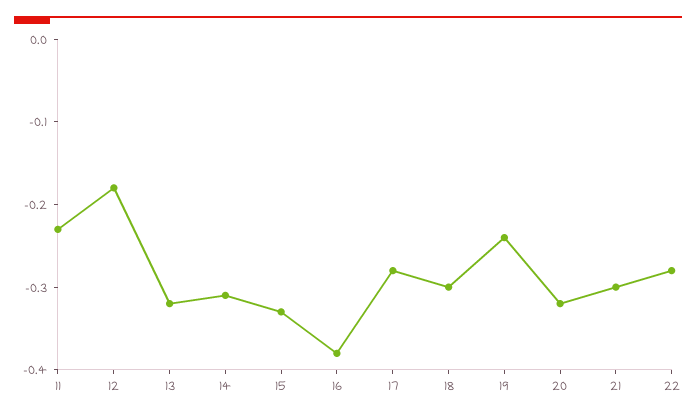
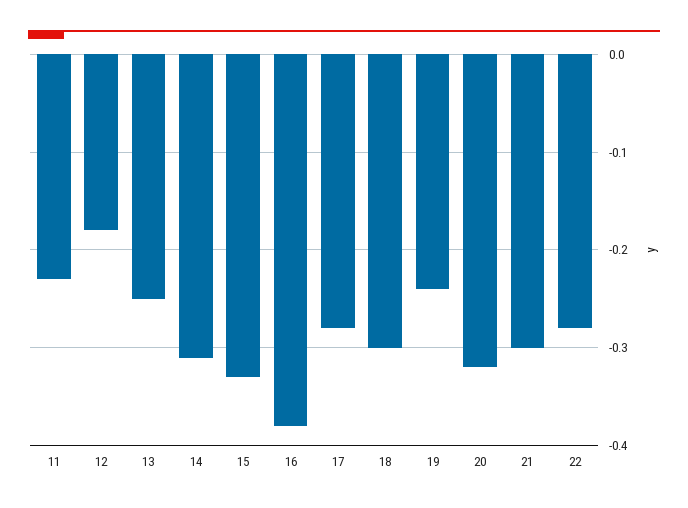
  {
    "11": -0.23,
    "12": -0.18,
-   "13": -0.32,
+   "13": -0.25,
    "14": -0.31,
    "15": -0.33,
    "16": -0.38,
    "17": -0.28,
    "18": -0.3,
    "19": -0.24,
    "20": -0.32,
    "21": -0.3,
    "22": -0.28
  }

